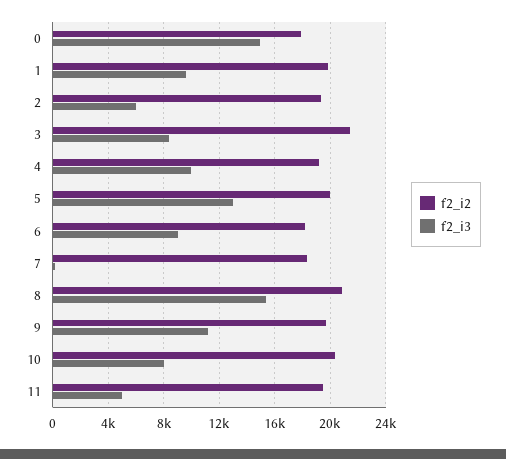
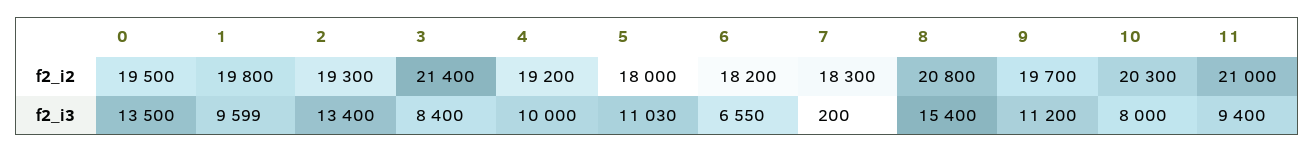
  {
    "f2_i2": {
-     "0": 18000,
+     "0": 19500,
      "1": 19800,
      "2": 19300,
      "3": 21400,
      "4": 19200,
-     "5": 20000,
+     "5": 18000,
      "6": 18200,
      "7": 18300,
      "8": 20800,
      "9": 19700,
      "10": 20300,
-     "11": 19500
+     "11": 21000
    },
    "f2_i3": {
-     "0": 15000,
+     "0": 13500,
      "1": 9599,
-     "2": 6000,
+     "2": 13400,
      "3": 8400,
      "4": 10000,
-     "5": 13000,
+     "5": 11030,
-     "6": 9000,
+     "6": 6550,
      "7": 200,
      "8": 15400,
      "9": 11200,
      "10": 8000,
-     "11": 5000
+     "11": 9400
    }
  }

